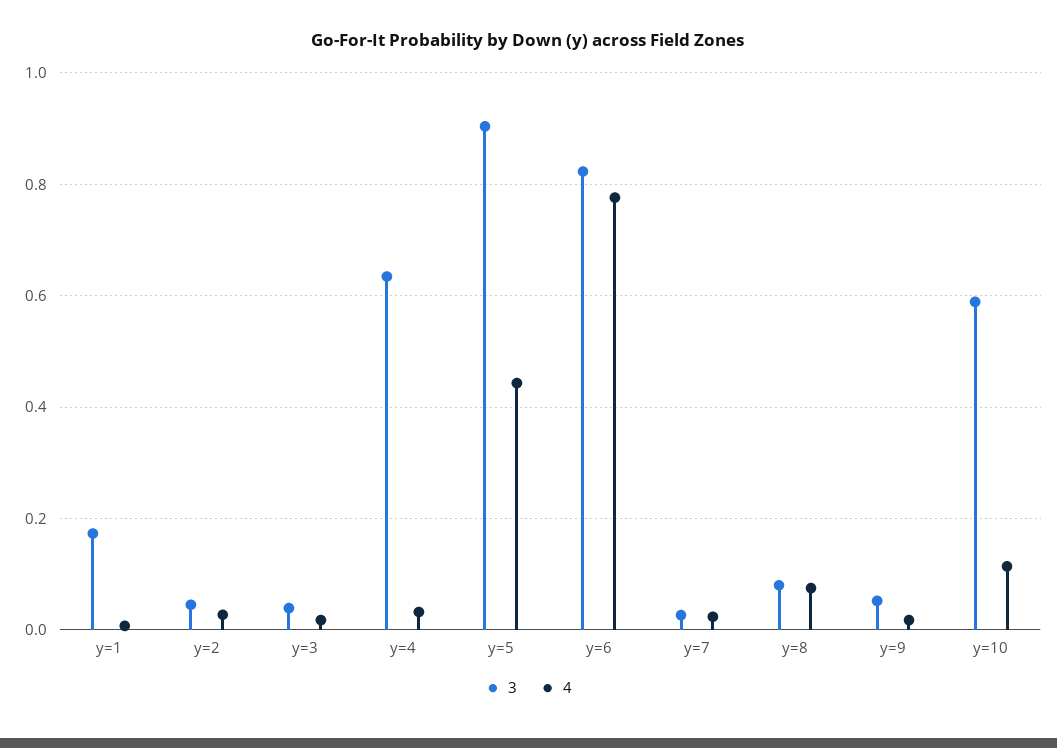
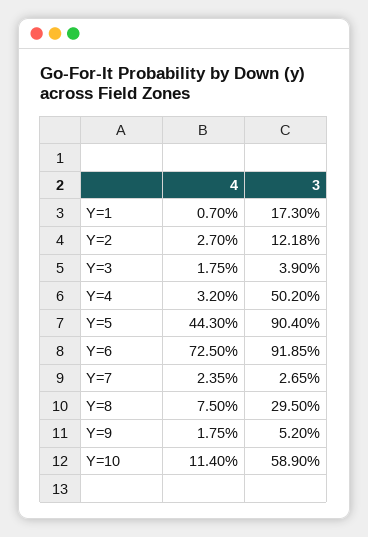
  {
    "3": {
      "y=1": 0.173,
-     "y=2": 0.04,
+     "y=2": 0.1218,
      "y=3": 0.039,
-     "y=4": 0.64,
+     "y=4": 0.502,
      "y=5": 0.904,
-     "y=6": 0.82,
+     "y=6": 0.9185,
      "y=7": 0.0265,
-     "y=8": 0.08,
+     "y=8": 0.295,
      "y=9": 0.052,
      "y=10": 0.589
    },
    "4": {
      "y=1": 0.007,
      "y=2": 0.027,
      "y=3": 0.0175,
      "y=4": 0.032,
      "y=5": 0.443,
-     "y=6": 0.78,
+     "y=6": 0.725,
      "y=7": 0.0235,
      "y=8": 0.075,
      "y=9": 0.0175,
      "y=10": 0.114
    }
  }

